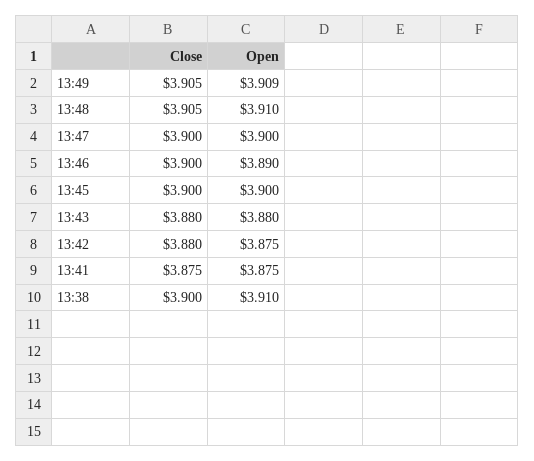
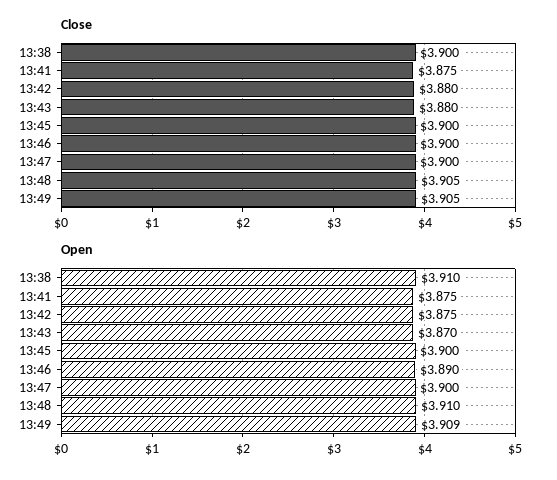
  {
    "Close": {
      "13:49": 3.905,
      "13:48": 3.905,
      "13:47": 3.9,
      "13:46": 3.9,
      "13:45": 3.9,
      "13:43": 3.88,
      "13:42": 3.88,
      "13:41": 3.875,
      "13:38": 3.9
    },
    "Open": {
      "13:49": 3.909,
      "13:48": 3.91,
      "13:47": 3.9,
      "13:46": 3.89,
      "13:45": 3.9,
-     "13:43": 3.88,
+     "13:43": 3.87,
      "13:42": 3.875,
      "13:41": 3.875,
      "13:38": 3.91
    }
  }

